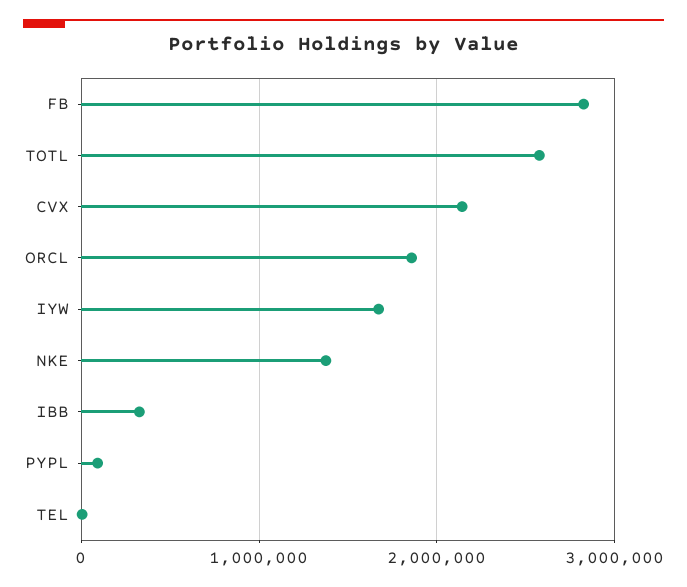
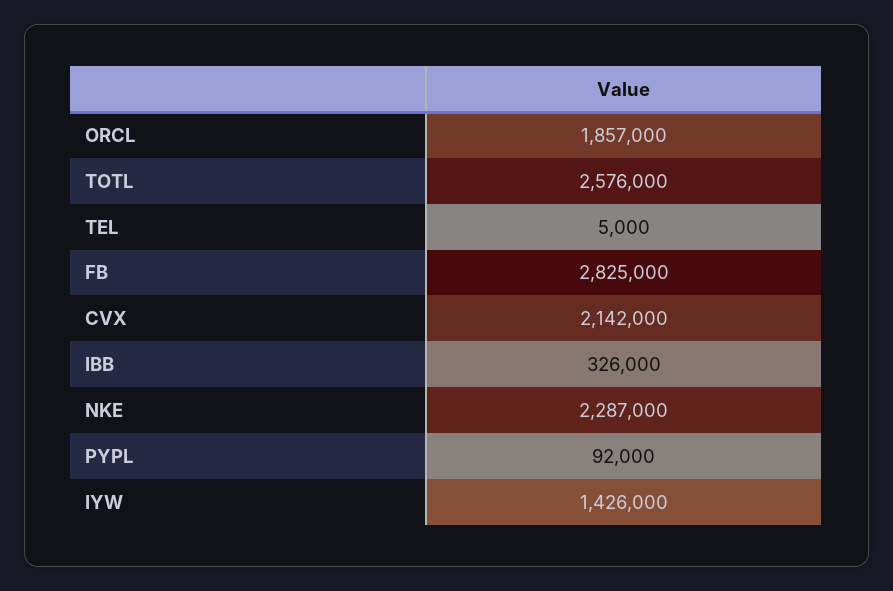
  {
    "FB": 2825000,
    "TOTL": 2576000,
    "CVX": 2142000,
    "ORCL": 1857000,
-   "IYW": 1700000,
+   "IYW": 1426000,
-   "NKE": 1400000,
+   "NKE": 2287000,
    "IBB": 326000,
    "PYPL": 92000,
    "TEL": 5000
  }

